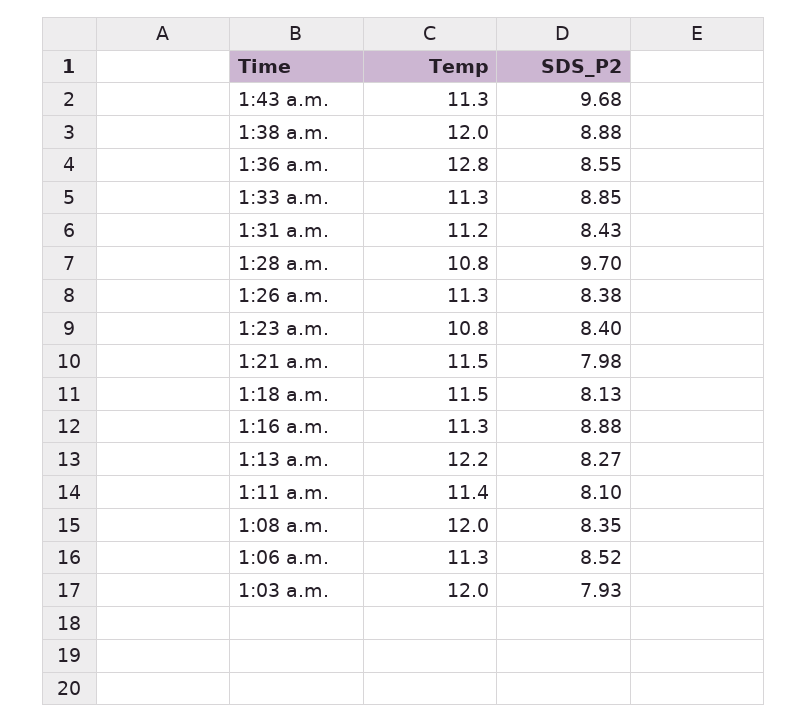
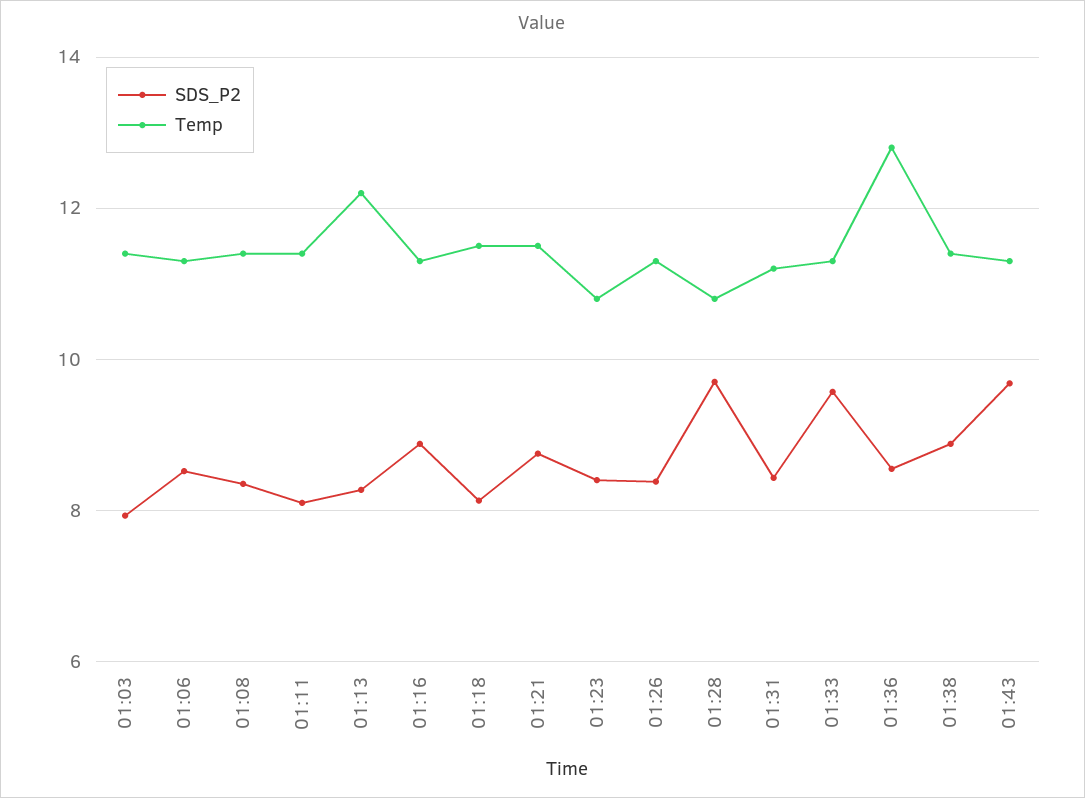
  {
    "Temp": {
      "1:43 a.m.": 11.3,
-     "1:38 a.m.": 12,
+     "1:38 a.m.": 11.4,
      "1:36 a.m.": 12.8,
      "1:33 a.m.": 11.3,
      "1:31 a.m.": 11.2,
      "1:28 a.m.": 10.8,
      "1:26 a.m.": 11.3,
      "1:23 a.m.": 10.8,
      "1:21 a.m.": 11.5,
      "1:18 a.m.": 11.5,
      "1:16 a.m.": 11.3,
      "1:13 a.m.": 12.2,
      "1:11 a.m.": 11.4,
-     "1:08 a.m.": 12,
+     "1:08 a.m.": 11.4,
      "1:06 a.m.": 11.3,
-     "1:03 a.m.": 12
+     "1:03 a.m.": 11.4
    },
    "SDS_P2": {
      "1:43 a.m.": 9.68,
      "1:38 a.m.": 8.88,
      "1:36 a.m.": 8.55,
-     "1:33 a.m.": 8.85,
+     "1:33 a.m.": 9.6,
      "1:31 a.m.": 8.43,
      "1:28 a.m.": 9.7,
      "1:26 a.m.": 8.38,
      "1:23 a.m.": 8.4,
-     "1:21 a.m.": 7.98,
+     "1:21 a.m.": 8.8,
      "1:18 a.m.": 8.13,
      "1:16 a.m.": 8.88,
      "1:13 a.m.": 8.27,
      "1:11 a.m.": 8.1,
      "1:08 a.m.": 8.35,
      "1:06 a.m.": 8.52,
      "1:03 a.m.": 7.93
    }
  }

